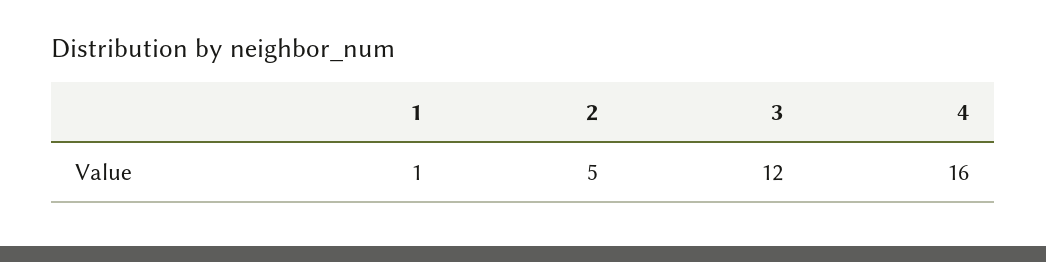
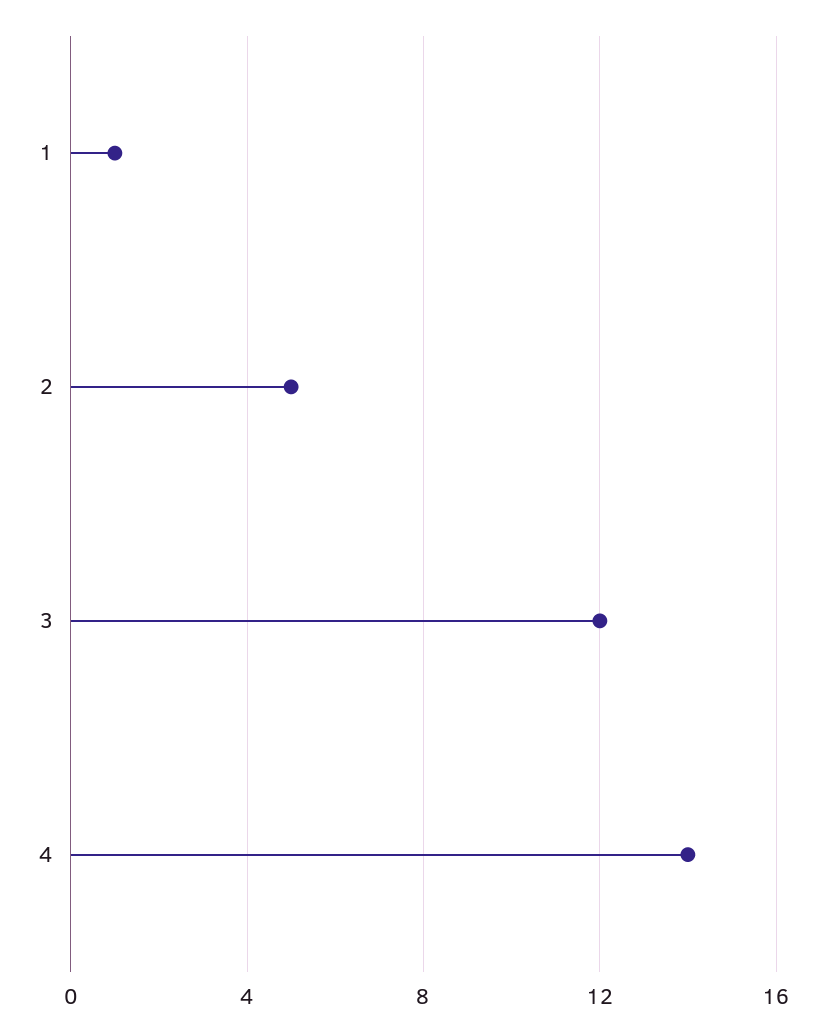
  {
    "1": 1,
    "2": 5,
    "3": 12,
-   "4": 16
+   "4": 14
  }

